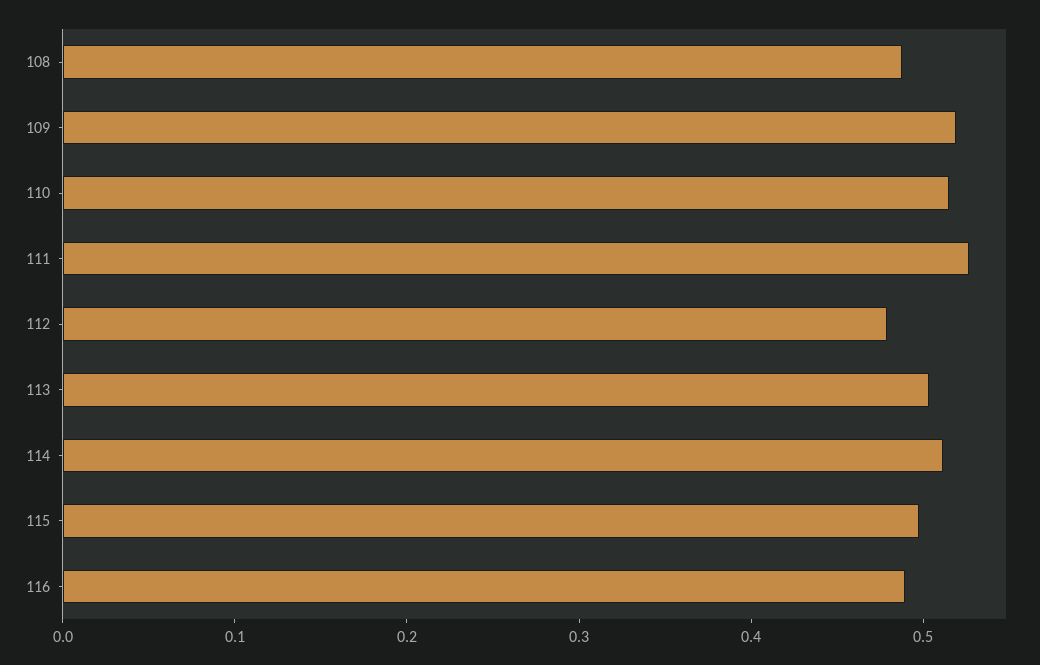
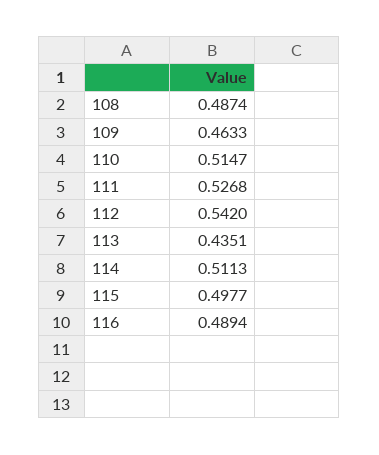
  {
    "108": 0.4874,
-   "109": 0.52,
+   "109": 0.4633,
    "110": 0.5147,
    "111": 0.5268,
-   "112": 0.48,
+   "112": 0.542,
-   "113": 0.5,
+   "113": 0.4351,
    "114": 0.5113,
    "115": 0.4977,
    "116": 0.4894
  }

